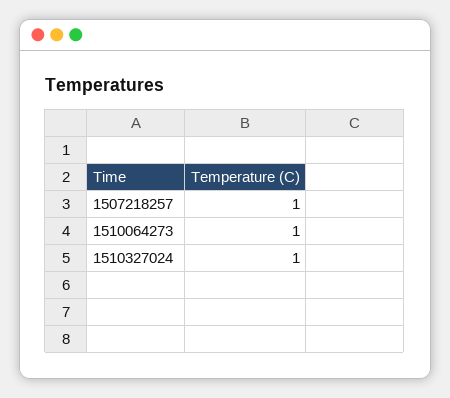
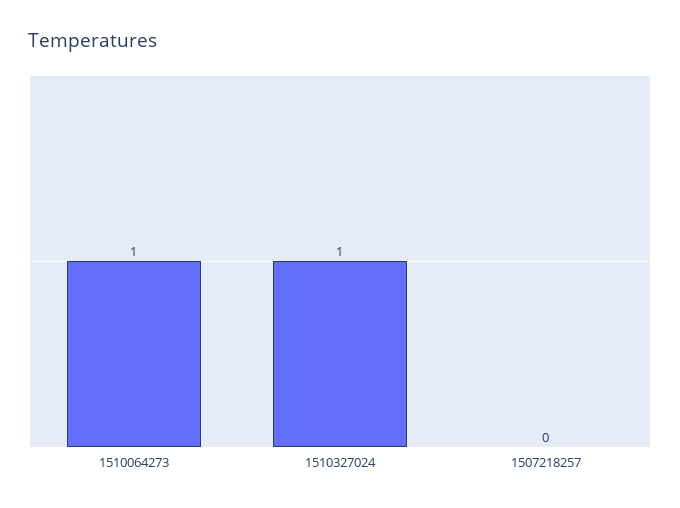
  {
-   "1507218257": 1,
+   "1507218257": 0,
    "1510064273": 1,
    "1510327024": 1
  }

